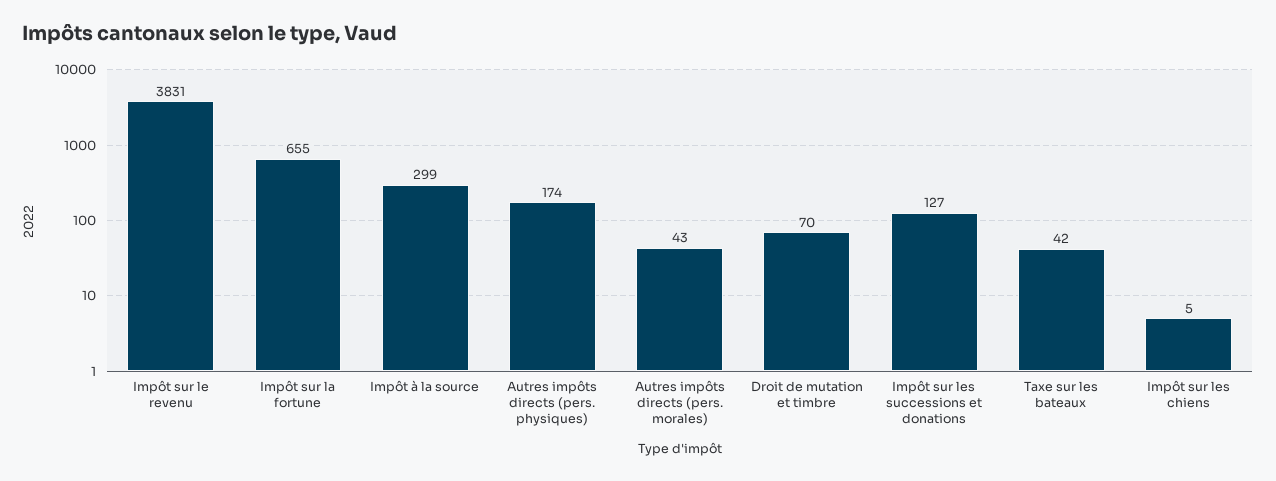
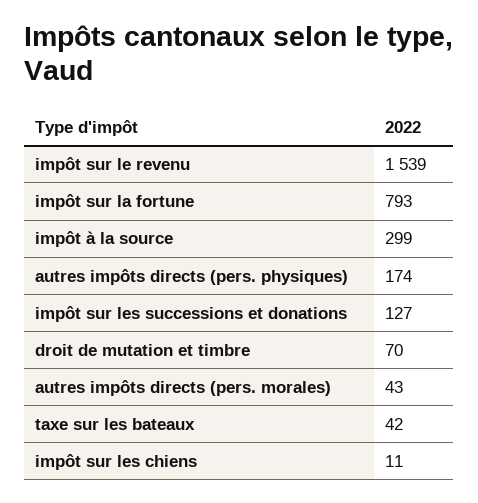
  {
-   "Impôt sur le revenu": 3831,
+   "Impôt sur le revenu": 1539,
-   "Impôt sur la fortune": 655,
+   "Impôt sur la fortune": 793,
    "Impôt à la source": 299,
    "Autres impôts directs (pers. physiques)": 174,
    "Autres impôts directs (pers. morales)": 43,
    "Droit de mutation et timbre": 70,
    "Impôt sur les successions et donations": 127,
    "Taxe sur les bateaux": 42,
-   "Impôt sur les chiens": 5
+   "Impôt sur les chiens": 11
  }

